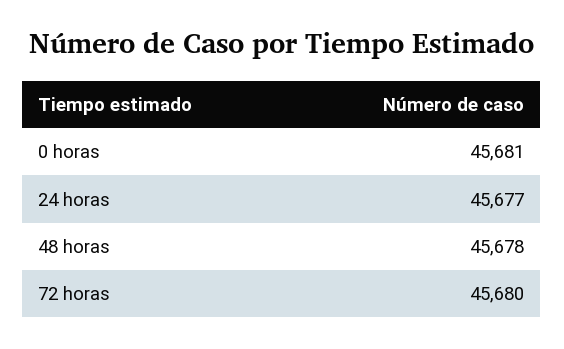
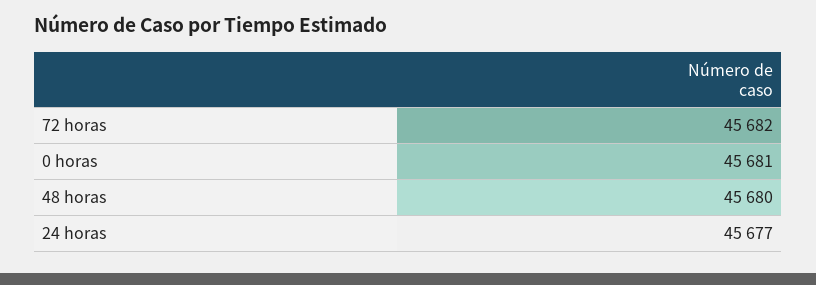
  {
    "0 horas": 45681,
    "24 horas": 45677,
-   "48 horas": 45678,
+   "48 horas": 45680,
-   "72 horas": 45680
+   "72 horas": 45682
  }

